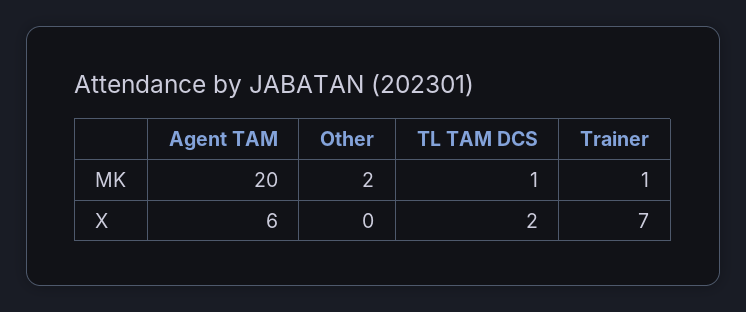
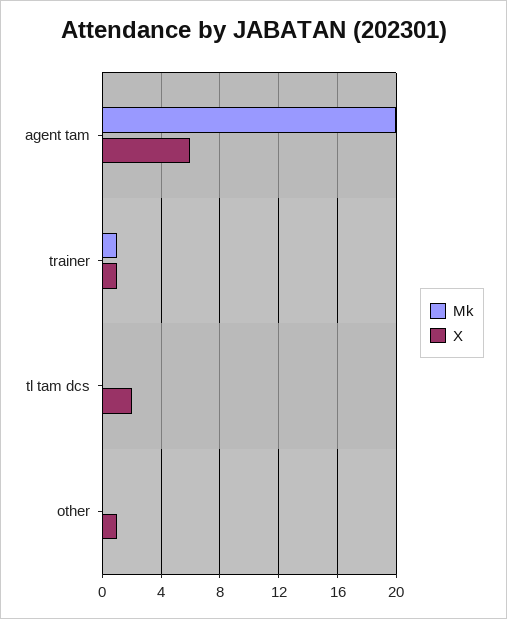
  {
    "MK": {
      "Agent TAM": 20,
-     "Other": 2,
+     "Other": 0,
-     "TL TAM DCS": 1,
+     "TL TAM DCS": 0,
      "Trainer": 1
    },
    "X": {
      "Agent TAM": 6,
-     "Other": 0,
+     "Other": 1,
      "TL TAM DCS": 2,
-     "Trainer": 7
+     "Trainer": 1
    }
  }

